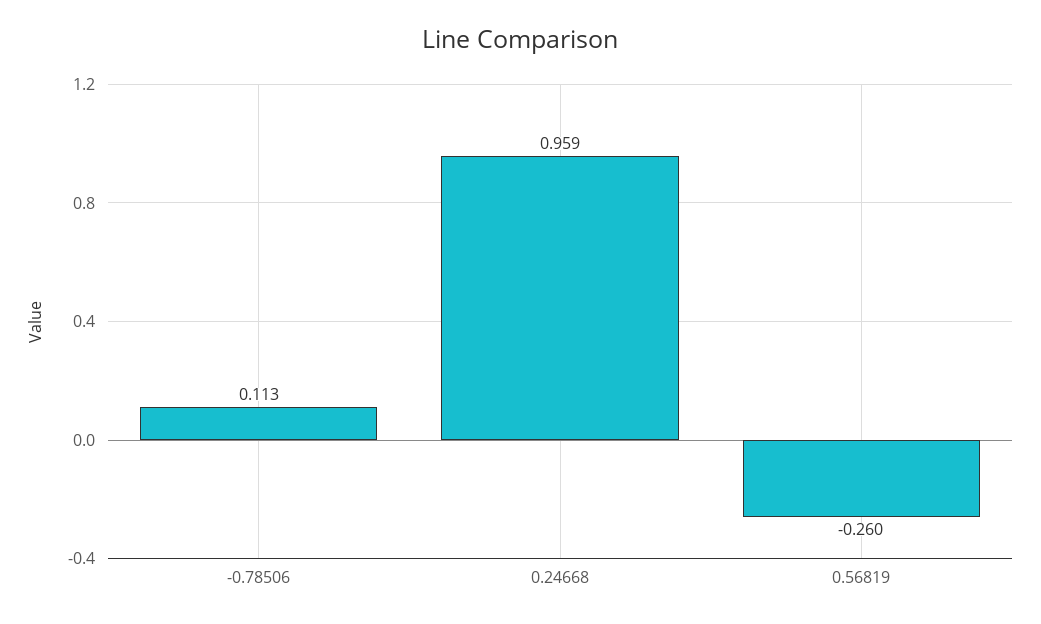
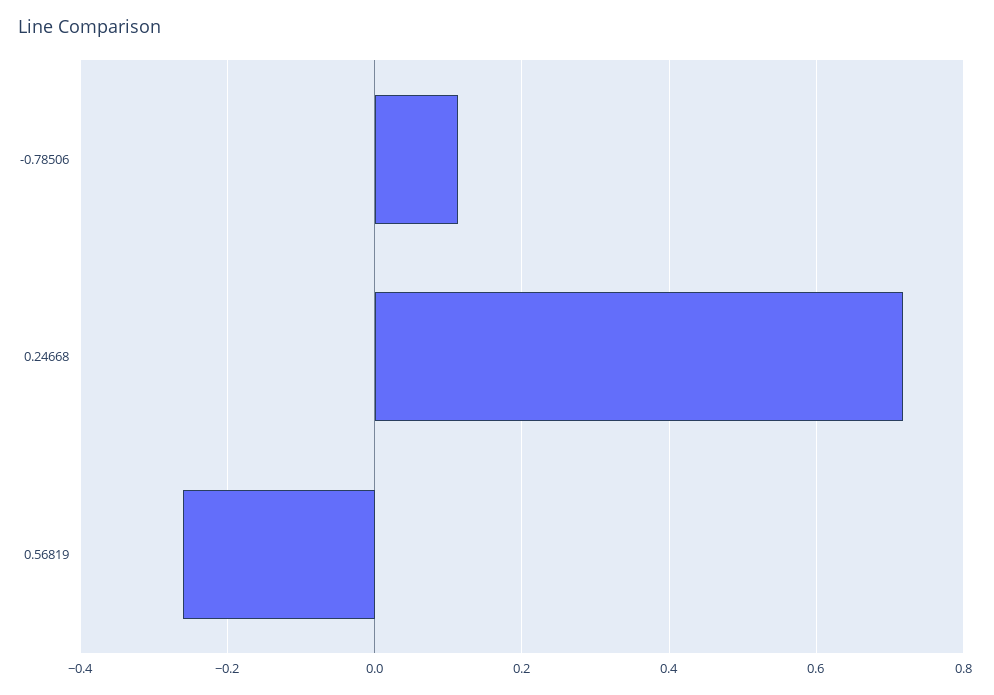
  {
    "-0.78506": 0.113,
-   "0.24668": 0.959,
+   "0.24668": 0.72,
    "0.56819": -0.26
  }

